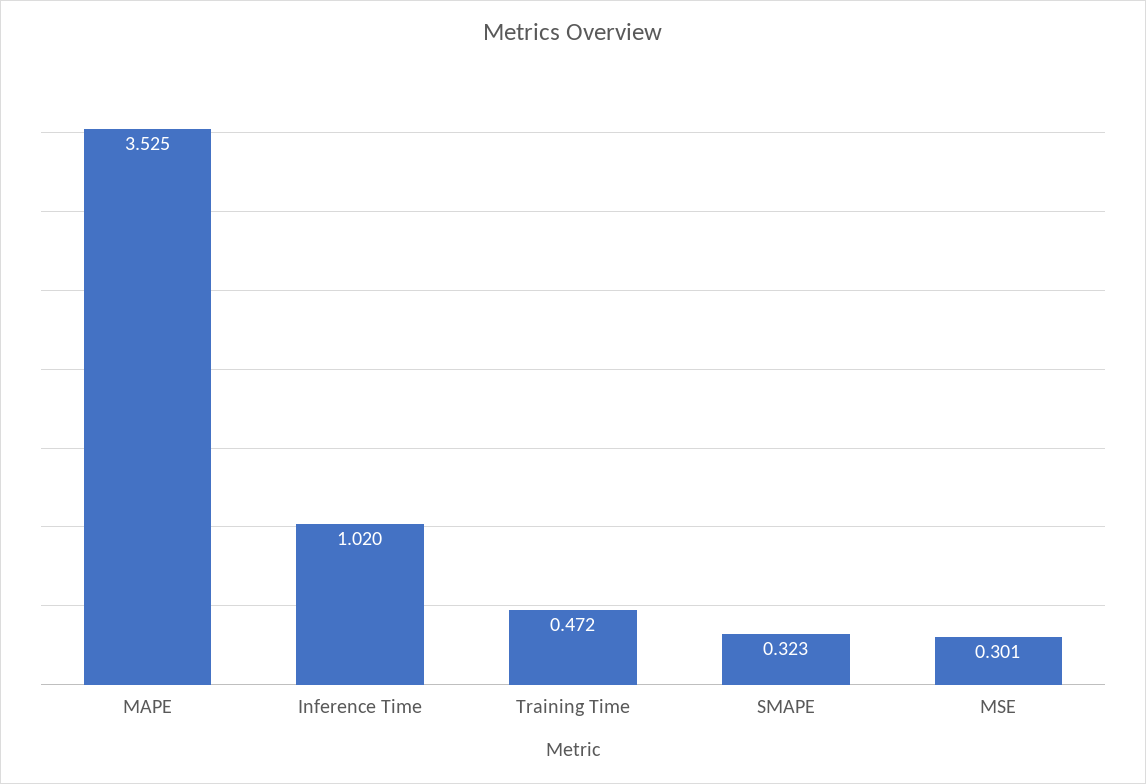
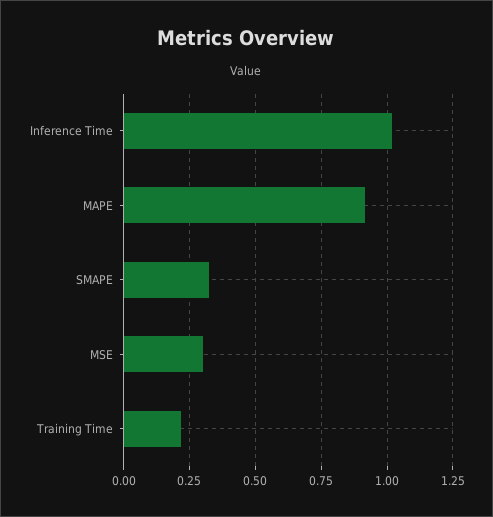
  {
-   "MAPE": 3.525,
+   "MAPE": 0.925,
    "Inference Time": 1.02,
-   "Training Time": 0.472,
+   "Training Time": 0.225,
    "SMAPE": 0.323,
    "MSE": 0.301
  }

